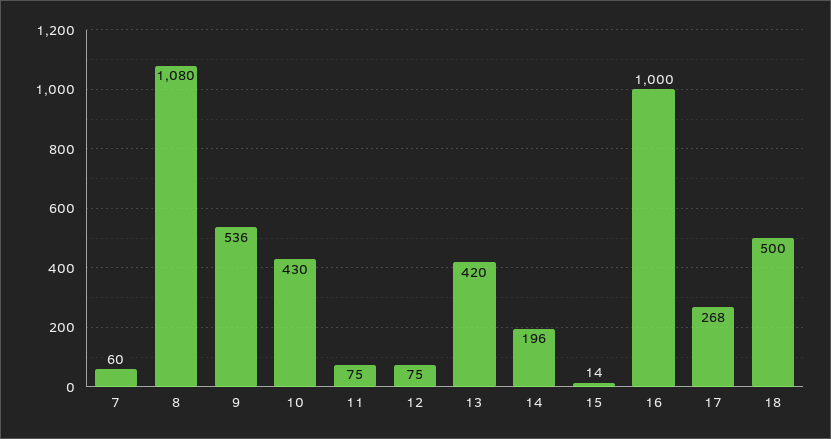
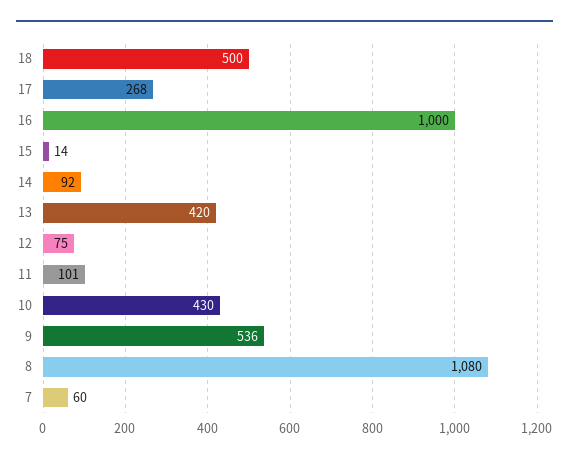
  {
    "7": 60,
    "8": 1080,
    "9": 536,
    "10": 430,
-   "11": 75,
+   "11": 101,
    "12": 75,
    "13": 420,
-   "14": 196,
+   "14": 92,
    "15": 14,
    "16": 1000,
    "17": 268,
    "18": 500
  }

